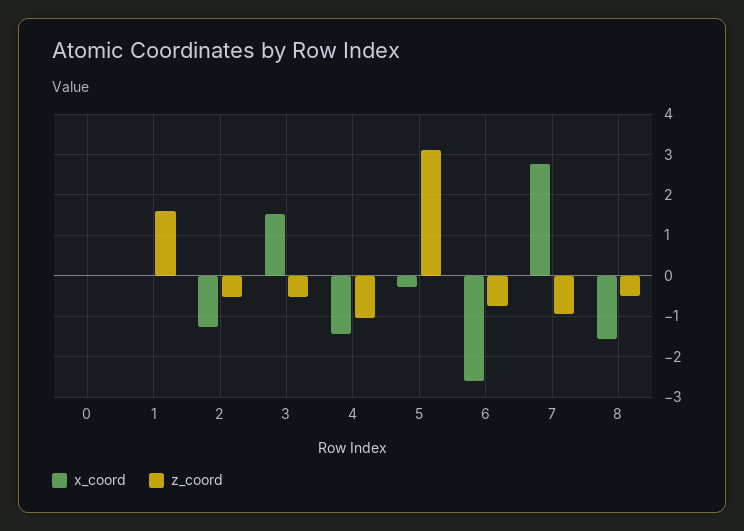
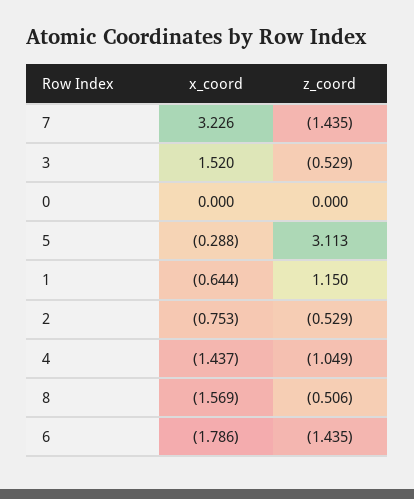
  {
    "x_coord": {
      "0": 0,
-     "1": 0,
+     "1": -0.644,
-     "2": -1.2,
+     "2": -0.753,
      "3": 1.52,
      "4": -1.437,
      "5": -0.288,
-     "6": -2.6,
+     "6": -1.786,
-     "7": 2.8,
+     "7": 3.226,
      "8": -1.569
    },
    "z_coord": {
      "0": 0,
-     "1": 1.6,
+     "1": 1.15,
      "2": -0.529,
      "3": -0.529,
      "4": -1.049,
      "5": 3.113,
-     "6": -0.8,
+     "6": -1.435,
-     "7": -1,
+     "7": -1.435,
      "8": -0.506
    }
  }

